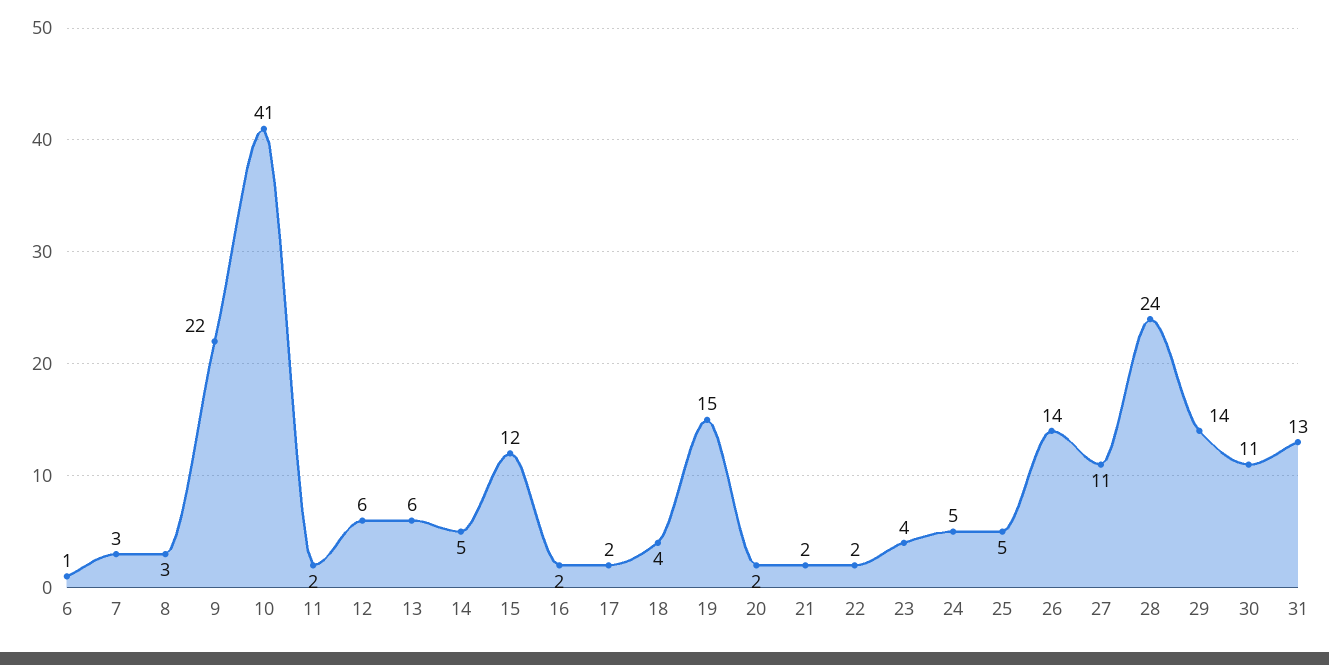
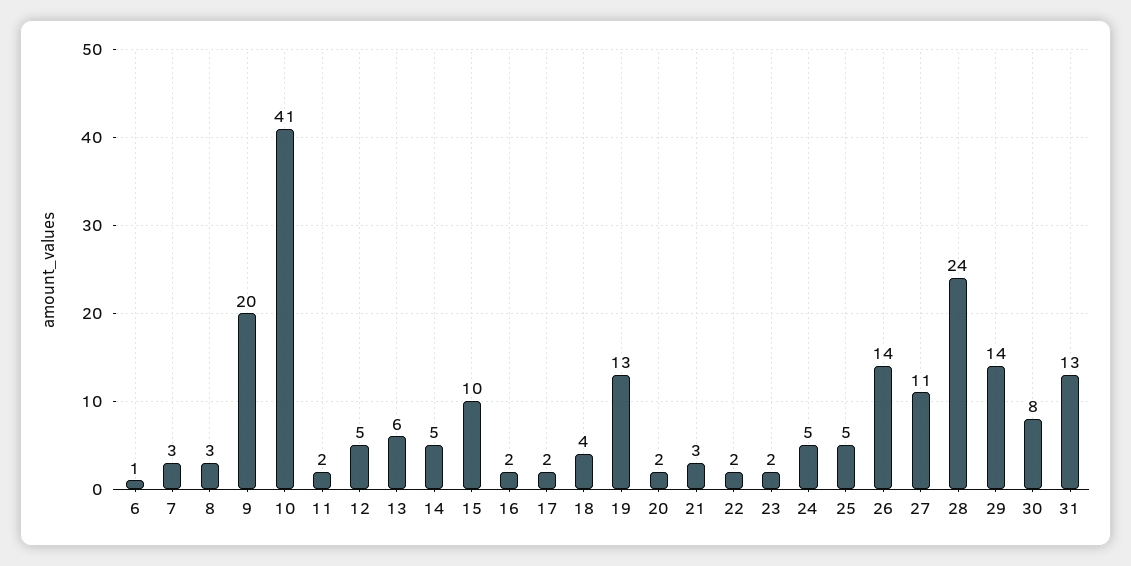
  {
    "6": 1,
    "7": 3,
    "8": 3,
-   "9": 22,
+   "9": 20,
    "10": 41,
    "11": 2,
-   "12": 6,
+   "12": 5,
    "13": 6,
    "14": 5,
-   "15": 12,
+   "15": 10,
    "16": 2,
    "17": 2,
    "18": 4,
-   "19": 15,
+   "19": 13,
    "20": 2,
-   "21": 2,
+   "21": 3,
    "22": 2,
-   "23": 4,
+   "23": 2,
    "24": 5,
    "25": 5,
    "26": 14,
    "27": 11,
    "28": 24,
    "29": 14,
-   "30": 11,
+   "30": 8,
    "31": 13
  }

